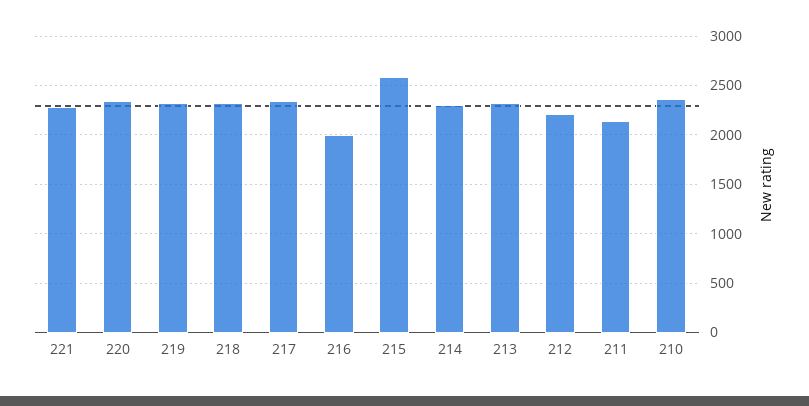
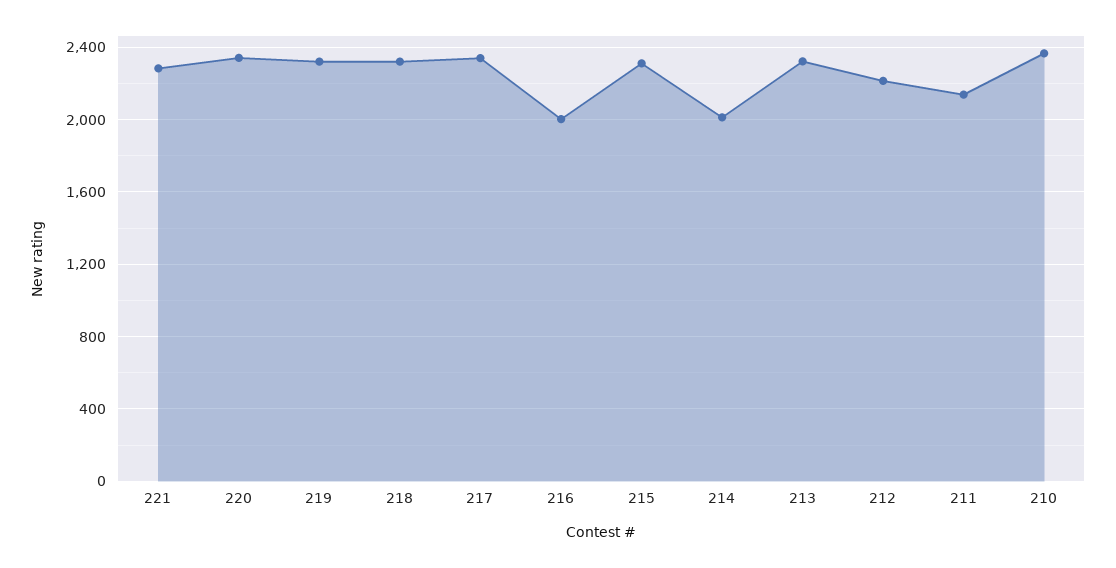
  {
    "221": 2300,
    "220": 2350,
    "219": 2300,
    "218": 2300,
    "217": 2350,
    "216": 2000,
-   "215": 2600,
+   "215": 2300,
-   "214": 2300,
+   "214": 2000,
    "213": 2300,
    "212": 2200,
    "211": 2150,
    "210": 2350
  }

